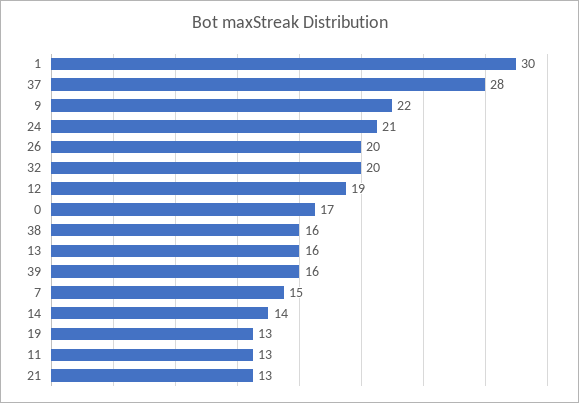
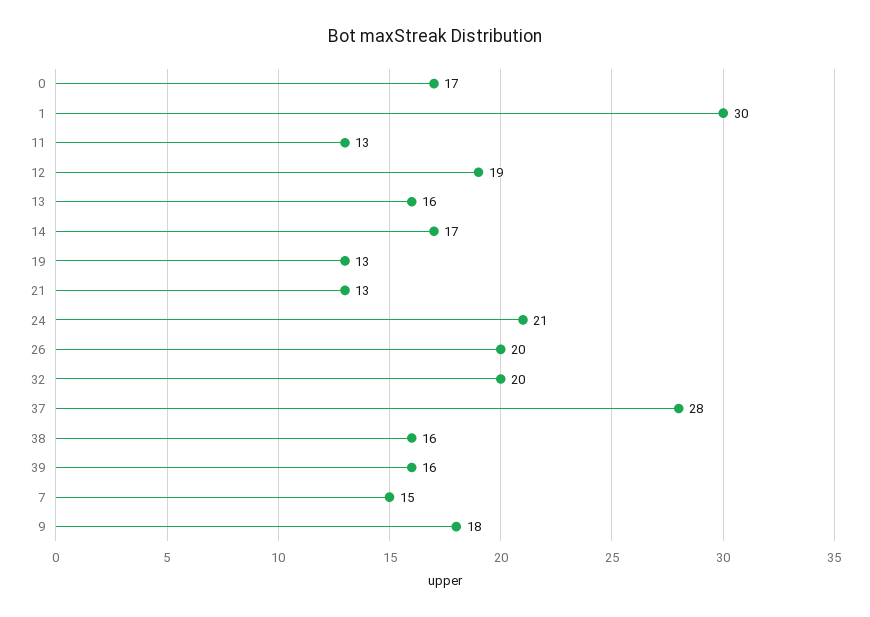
  {
    "1": 30,
    "37": 28,
-   "9": 22,
+   "9": 18,
    "24": 21,
    "26": 20,
    "32": 20,
    "12": 19,
    "0": 17,
    "38": 16,
    "13": 16,
    "39": 16,
    "7": 15,
-   "14": 14,
+   "14": 17,
    "19": 13,
    "11": 13,
    "21": 13
  }

